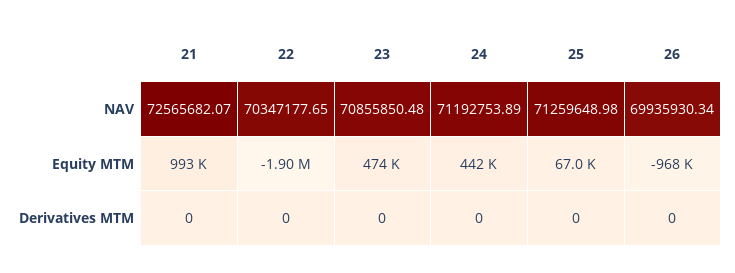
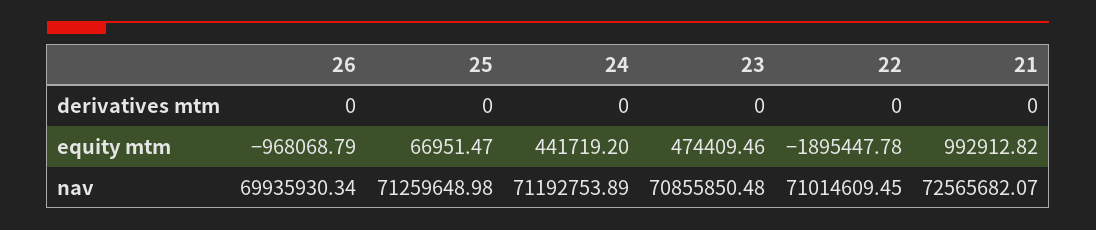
  {
    "21": {
      "NAV": 72565682.07,
      "Equity MTM": 992912.82,
      "Derivatives MTM": 0
    },
    "22": {
-     "NAV": 70347177.65,
+     "NAV": 71014609.45,
      "Equity MTM": -1895447.78,
      "Derivatives MTM": 0
    },
    "23": {
      "NAV": 70855850.48,
      "Equity MTM": 474409.46,
      "Derivatives MTM": 0
    },
    "24": {
      "NAV": 71192753.89,
      "Equity MTM": 441719.2,
      "Derivatives MTM": 0
    },
    "25": {
      "NAV": 71259648.98,
      "Equity MTM": 66951.47,
      "Derivatives MTM": 0
    },
    "26": {
      "NAV": 69935930.34,
      "Equity MTM": -968068.79,
      "Derivatives MTM": 0
    }
  }

